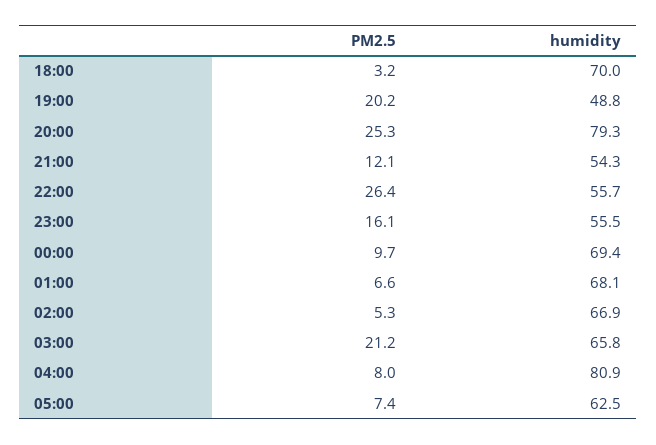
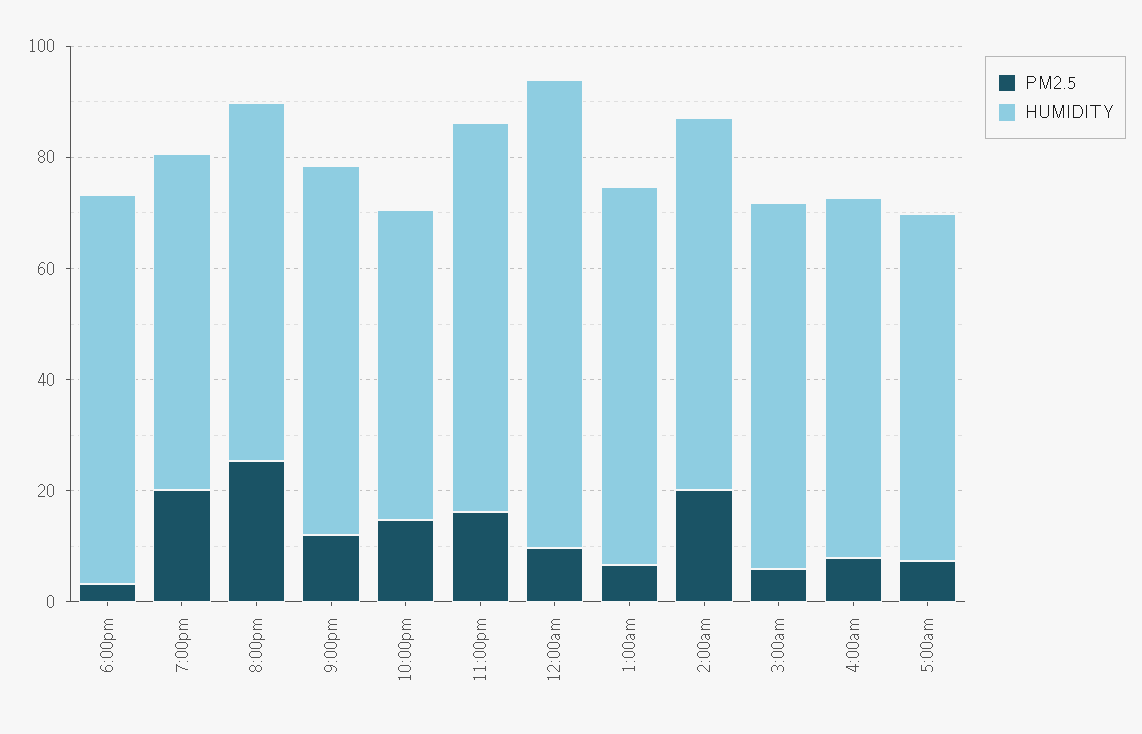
  {
    "PM2.5": {
      "18:00": 3.2,
      "19:00": 20.2,
      "20:00": 25.3,
      "21:00": 12.1,
-     "22:00": 26.4,
+     "22:00": 15,
      "23:00": 16.1,
      "00:00": 9.7,
      "01:00": 6.6,
-     "02:00": 5.3,
+     "02:00": 20,
-     "03:00": 21.2,
+     "03:00": 5,
      "04:00": 8,
      "05:00": 7.4
    },
    "humidity": {
      "18:00": 70,
-     "19:00": 48.8,
+     "19:00": 60,
-     "20:00": 79.3,
+     "20:00": 65,
-     "21:00": 54.3,
+     "21:00": 65,
      "22:00": 55.7,
-     "23:00": 55.5,
+     "23:00": 70,
-     "00:00": 69.4,
+     "00:00": 85,
      "01:00": 68.1,
      "02:00": 66.9,
      "03:00": 65.8,
-     "04:00": 80.9,
+     "04:00": 65,
      "05:00": 62.5
    }
  }

